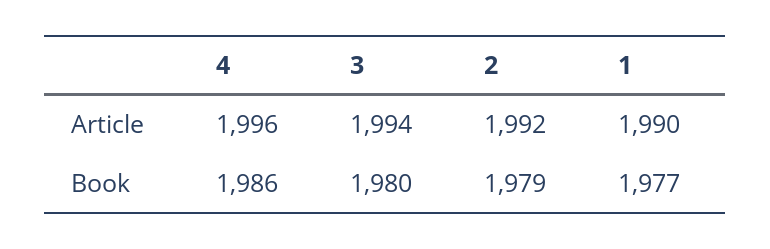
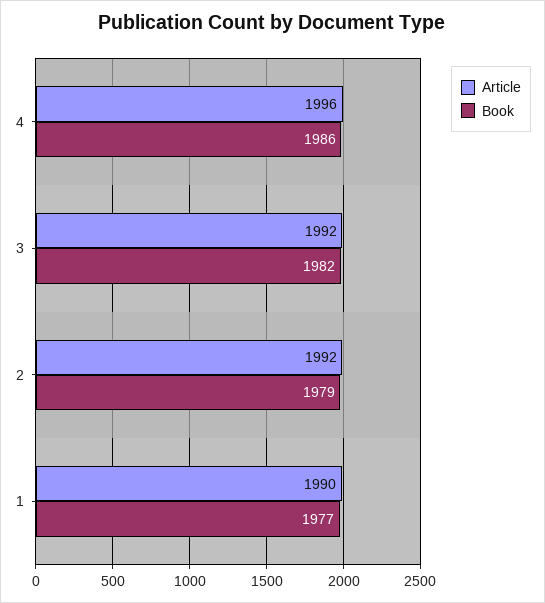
  {
    "Article": {
      "4": 1996,
-     "3": 1994,
+     "3": 1992,
      "2": 1992,
      "1": 1990
    },
    "Book": {
      "4": 1986,
-     "3": 1980,
+     "3": 1982,
      "2": 1979,
      "1": 1977
    }
  }

